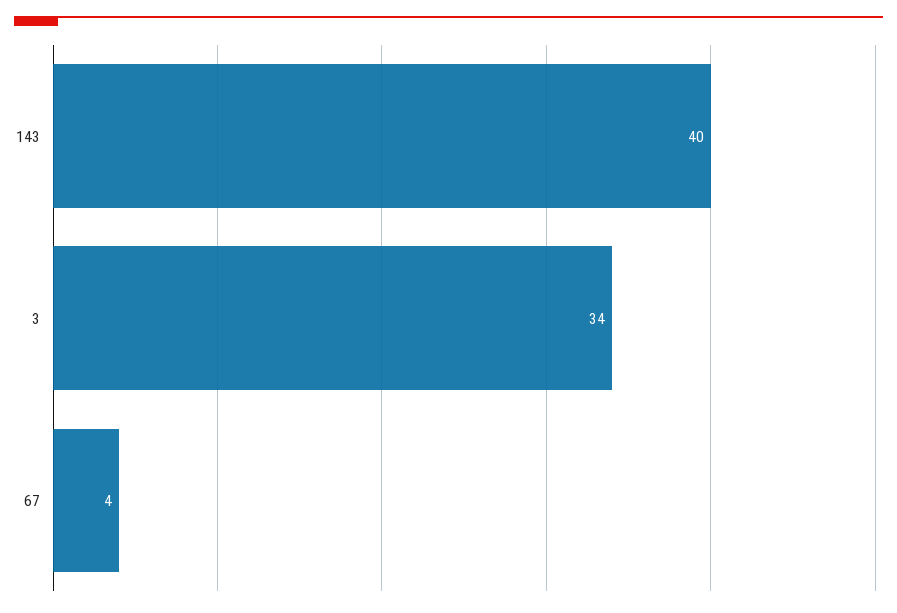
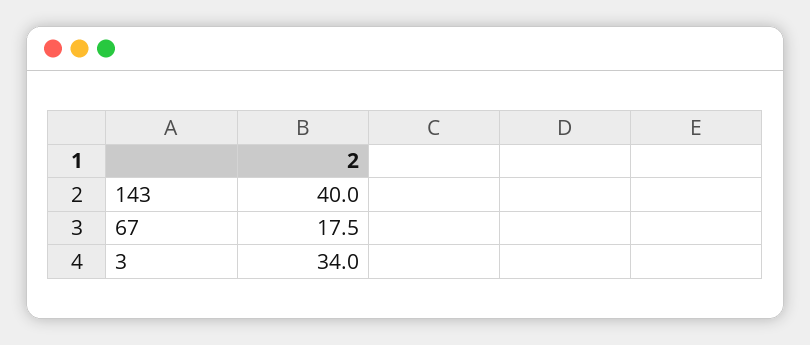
  {
    "143": 40,
    "3": 34,
-   "67": 4
+   "67": 17.5
  }

